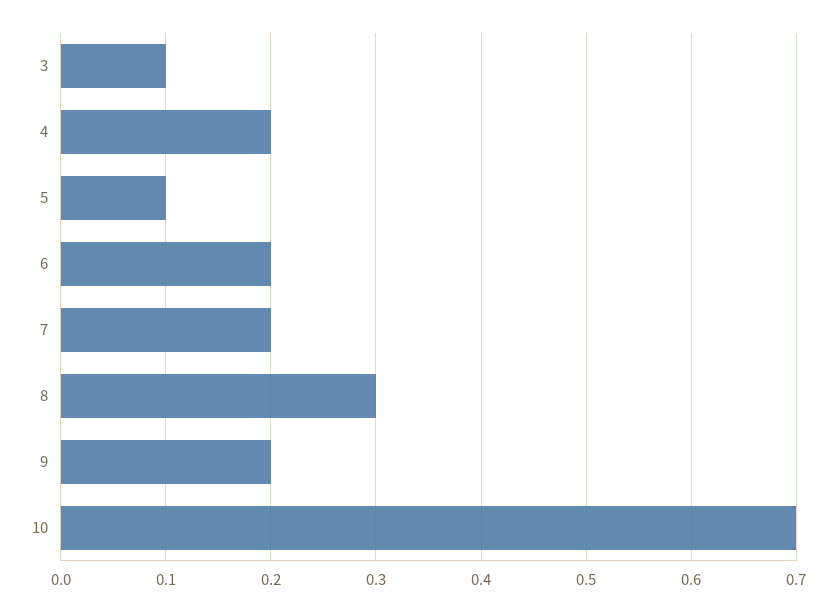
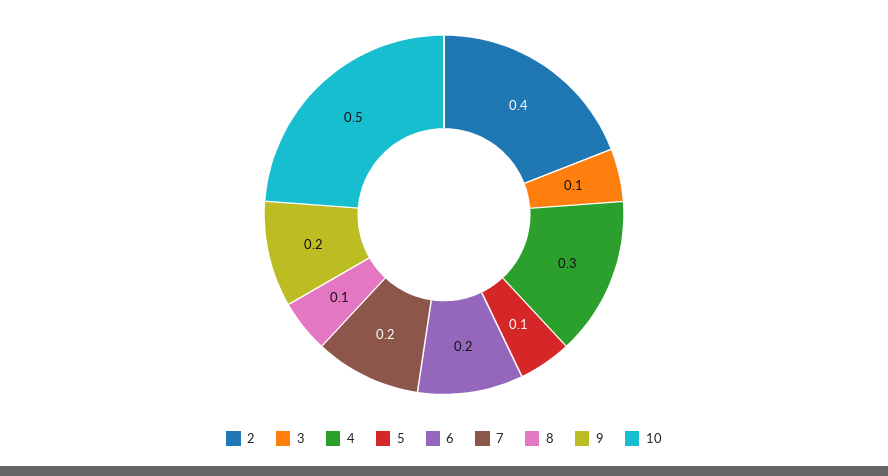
  {
    "3": 0.1,
-   "4": 0.2,
+   "4": 0.3,
    "5": 0.1,
    "6": 0.2,
    "7": 0.2,
-   "8": 0.3,
+   "8": 0.1,
    "9": 0.2,
-   "10": 0.7
+   "10": 0.5,
+   "2": 0.4
  }

